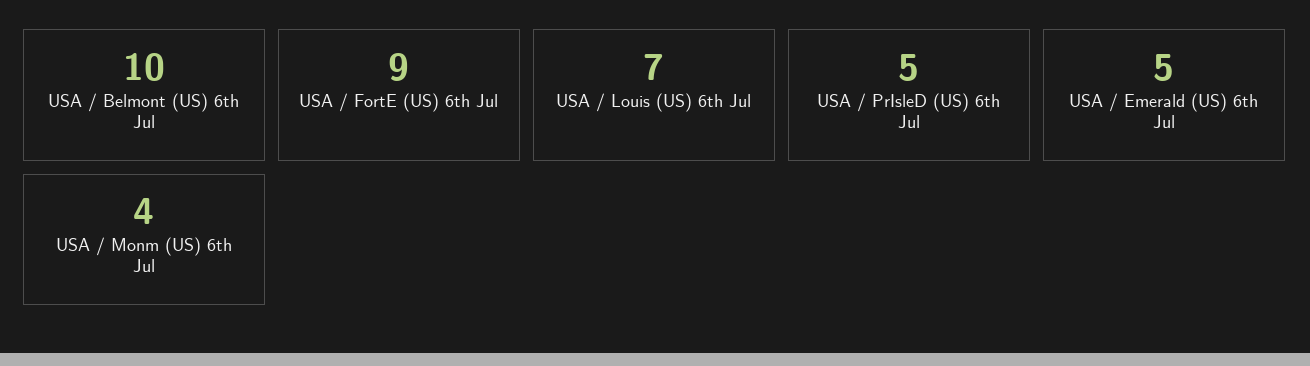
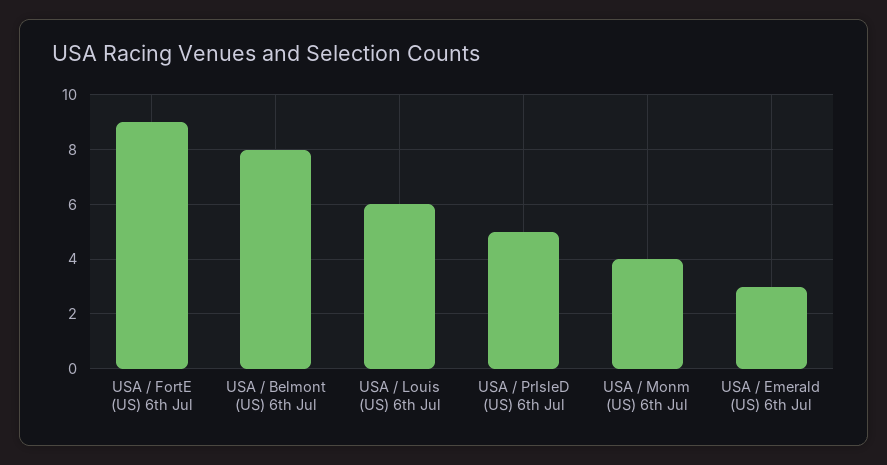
  {
-   "USA / Belmont (US) 6th Jul": 10,
+   "USA / Belmont (US) 6th Jul": 8,
    "USA / FortE (US) 6th Jul": 9,
-   "USA / Louis (US) 6th Jul": 7,
+   "USA / Louis (US) 6th Jul": 6,
    "USA / PrIsleD (US) 6th Jul": 5,
-   "USA / Emerald (US) 6th Jul": 5,
+   "USA / Emerald (US) 6th Jul": 3,
    "USA / Monm (US) 6th Jul": 4
  }

